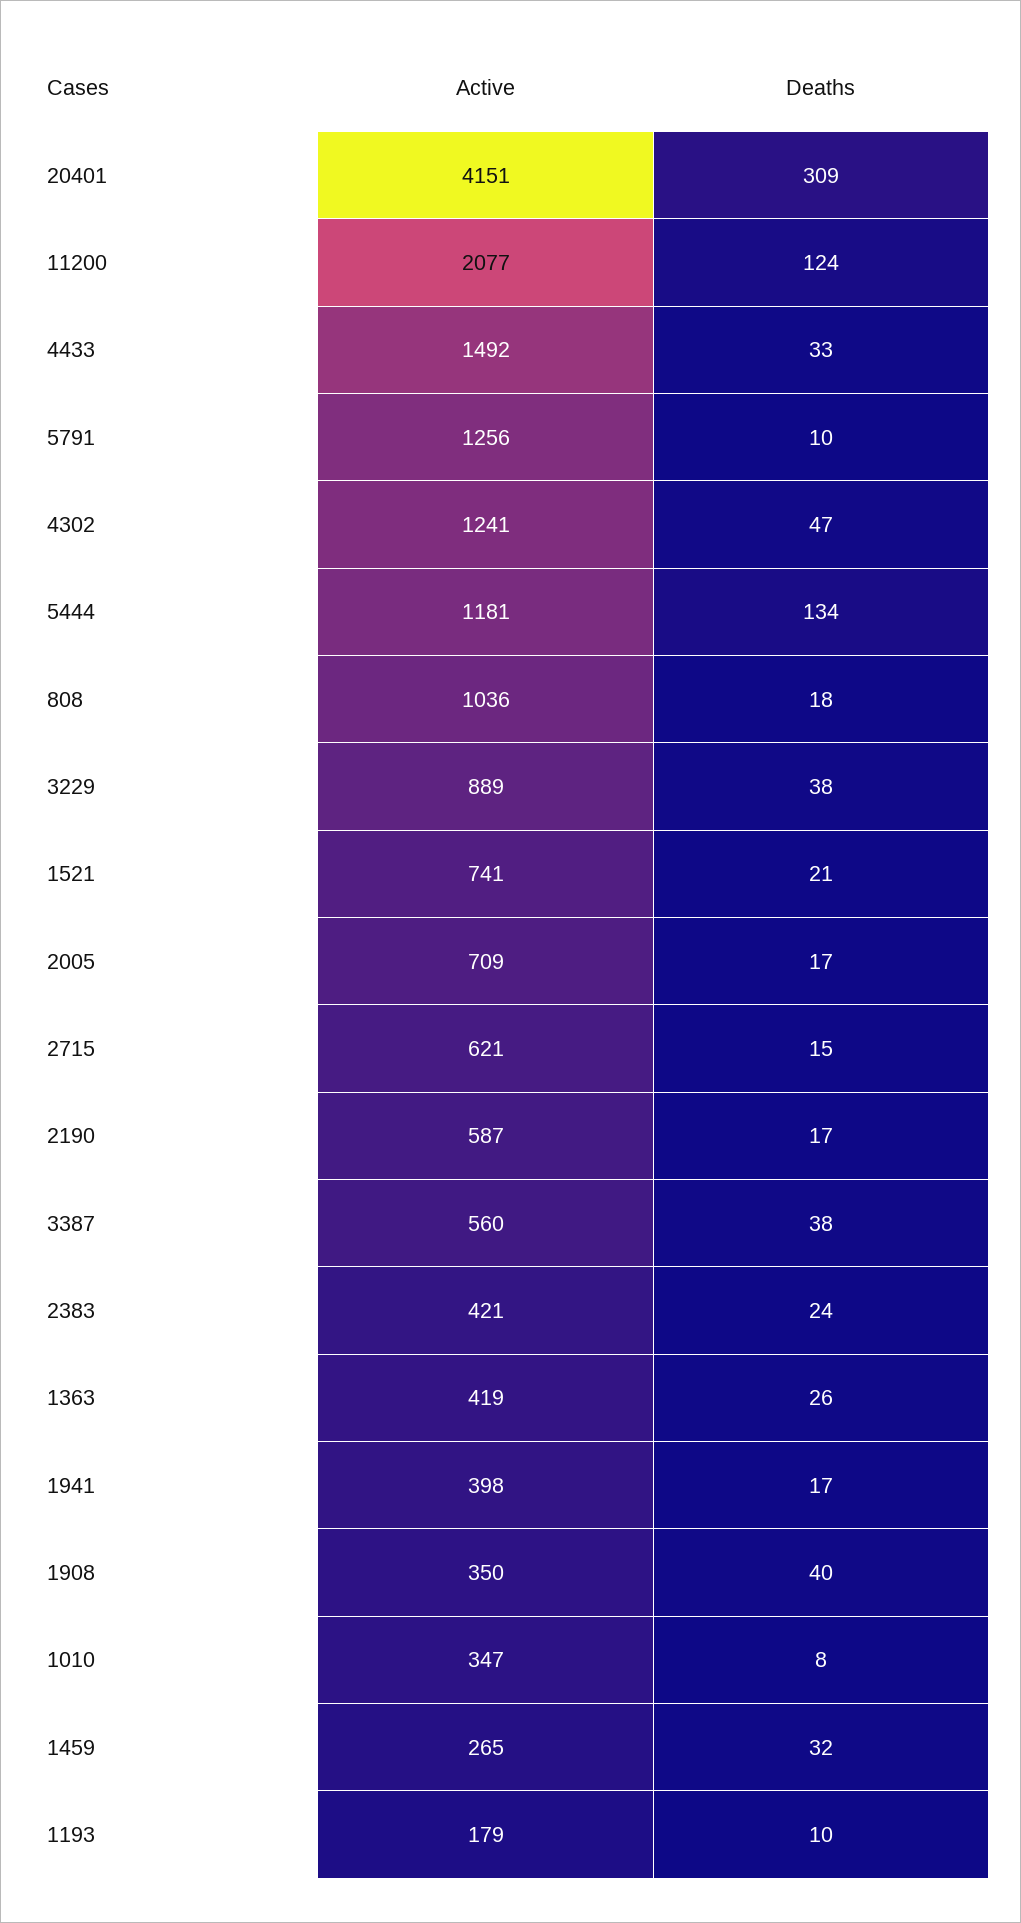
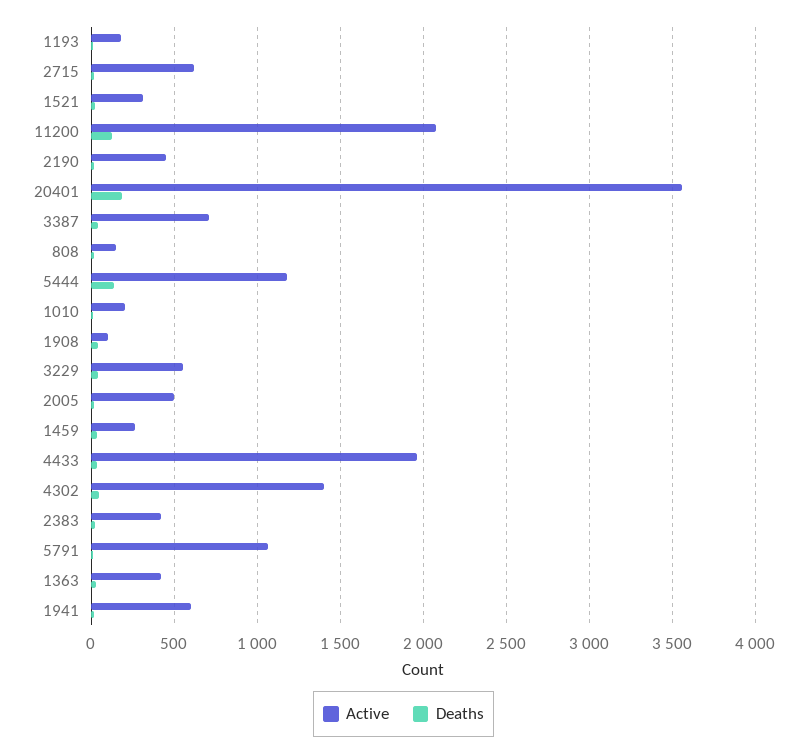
  {
    "Active": {
-     "20401": 4151,
+     "20401": 3550,
      "11200": 2077,
-     "4433": 1492,
+     "4433": 1950,
-     "5791": 1256,
+     "5791": 1050,
-     "4302": 1241,
+     "4302": 1400,
      "5444": 1181,
-     "808": 1036,
+     "808": 150,
-     "3229": 889,
+     "3229": 550,
-     "1521": 741,
+     "1521": 300,
-     "2005": 709,
+     "2005": 500,
      "2715": 621,
-     "2190": 587,
+     "2190": 450,
-     "3387": 560,
+     "3387": 700,
      "2383": 421,
      "1363": 419,
-     "1941": 398,
+     "1941": 600,
-     "1908": 350,
+     "1908": 100,
-     "1010": 347,
+     "1010": 200,
      "1459": 265,
      "1193": 179
    },
    "Deaths": {
-     "20401": 309,
+     "20401": 200,
      "11200": 124,
      "4433": 33,
      "5791": 10,
      "4302": 47,
      "5444": 134,
      "808": 18,
      "3229": 38,
      "1521": 21,
      "2005": 17,
      "2715": 15,
      "2190": 17,
      "3387": 38,
      "2383": 24,
      "1363": 26,
      "1941": 17,
      "1908": 40,
      "1010": 8,
      "1459": 32,
      "1193": 10
    }
  }

